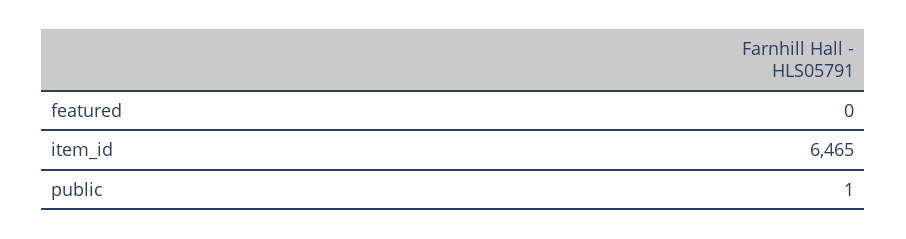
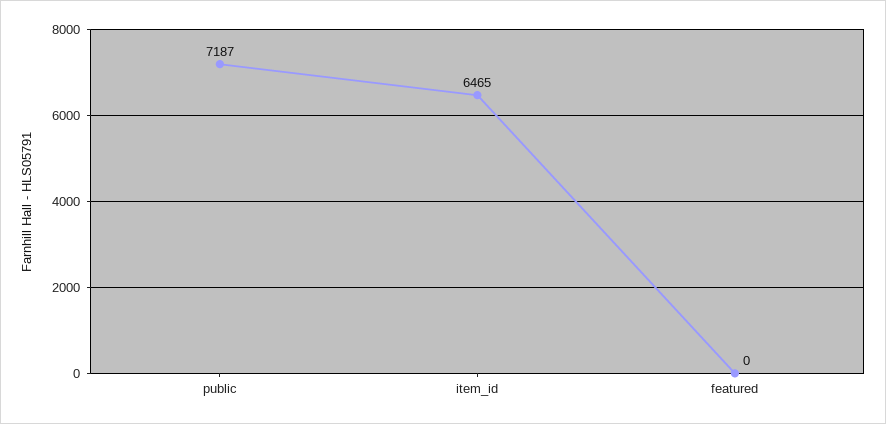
  {
    "featured": 0,
    "item_id": 6465,
-   "public": 1
+   "public": 7187
  }

